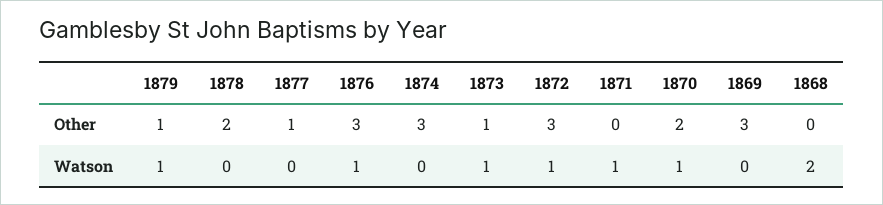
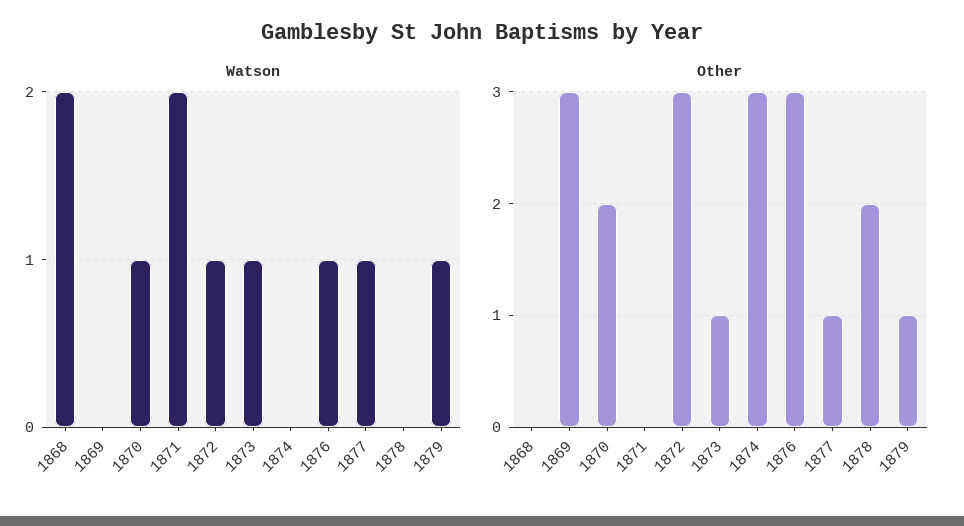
  {
    "Other": {
      "1879": 1,
      "1878": 2,
      "1877": 1,
      "1876": 3,
      "1874": 3,
      "1873": 1,
      "1872": 3,
      "1871": 0,
      "1870": 2,
      "1869": 3,
      "1868": 0
    },
    "Watson": {
      "1879": 1,
      "1878": 0,
-     "1877": 0,
+     "1877": 1,
      "1876": 1,
      "1874": 0,
      "1873": 1,
      "1872": 1,
-     "1871": 1,
+     "1871": 2,
      "1870": 1,
      "1869": 0,
      "1868": 2
    }
  }

